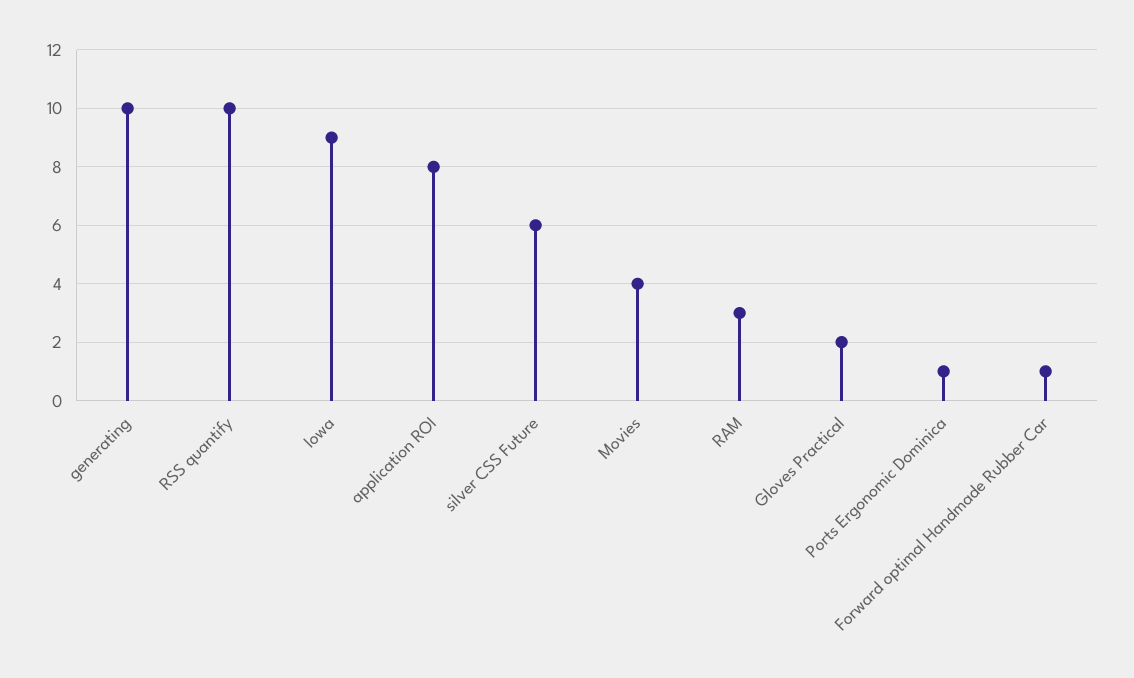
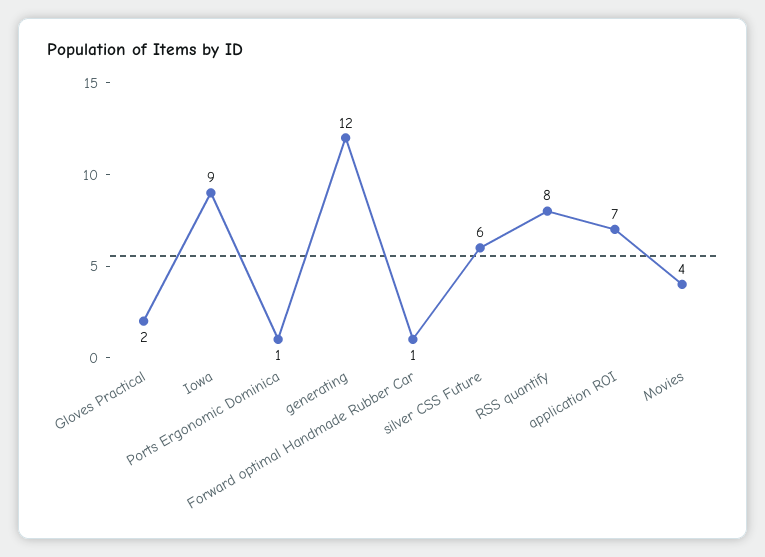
  {
-   "generating": 10,
+   "generating": 12,
-   "RSS quantify": 10,
+   "RSS quantify": 8,
    "Iowa": 9,
-   "application ROI": 8,
+   "application ROI": 7,
    "silver CSS Future": 6,
    "Movies": 4,
-   "RAM": 3,
    "Gloves Practical": 2,
    "Ports Ergonomic Dominica": 1,
    "Forward optimal Handmade Rubber Car": 1
  }

